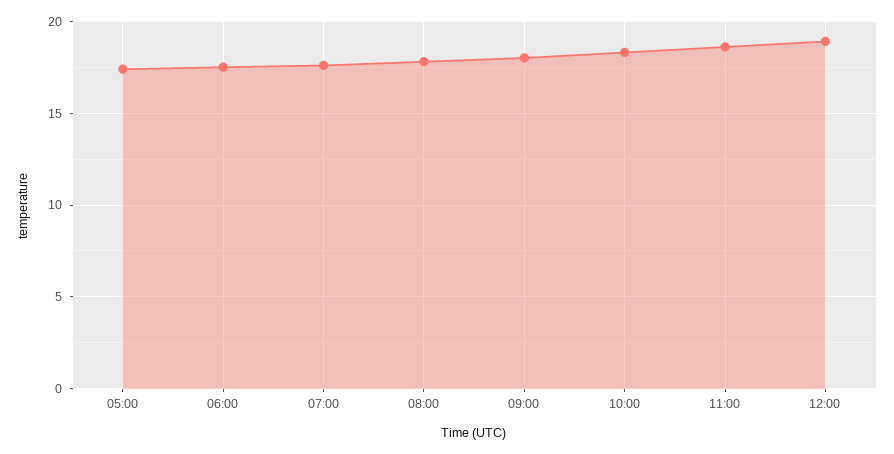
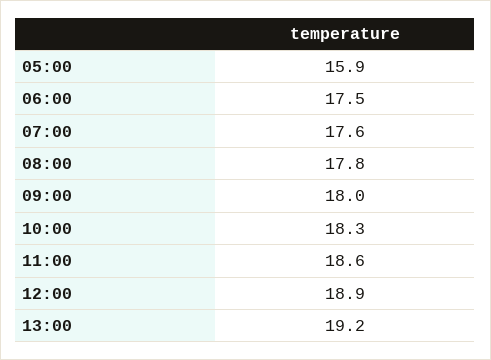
  {
-   "05:00": 17.5,
+   "05:00": 15.9,
    "06:00": 17.5,
    "07:00": 17.6,
    "08:00": 17.8,
    "09:00": 18,
    "10:00": 18.3,
    "11:00": 18.6,
-   "12:00": 18.9
+   "12:00": 18.9,
+   "13:00": 19.2
  }

